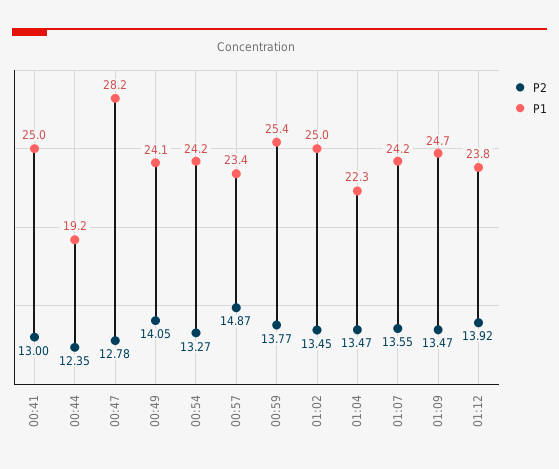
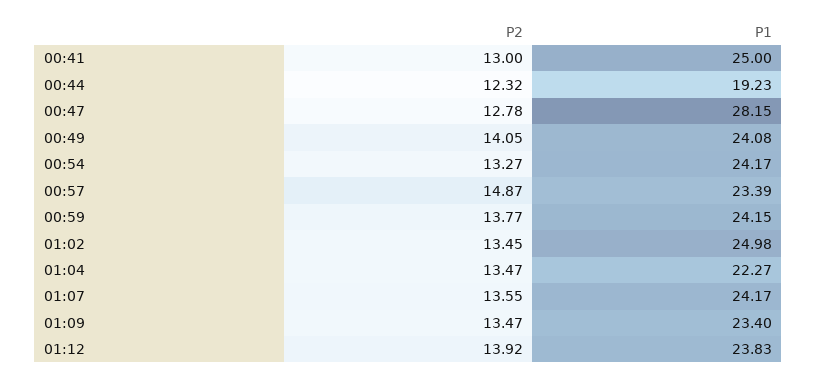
  {
    "P2": {
      "00:41": 13,
-     "00:44": 12.35,
+     "00:44": 12.32,
      "00:47": 12.78,
      "00:49": 14.05,
      "00:54": 13.27,
      "00:57": 14.87,
      "00:59": 13.77,
      "01:02": 13.45,
      "01:04": 13.47,
      "01:07": 13.55,
      "01:09": 13.47,
      "01:12": 13.92
    },
    "P1": {
      "00:41": 25,
      "00:44": 19.23,
      "00:47": 28.15,
      "00:49": 24.08,
      "00:54": 24.17,
      "00:57": 23.39,
-     "00:59": 25.4,
+     "00:59": 24.15,
      "01:02": 24.98,
      "01:04": 22.27,
      "01:07": 24.17,
-     "01:09": 24.7,
+     "01:09": 23.4,
      "01:12": 23.83
    }
  }

